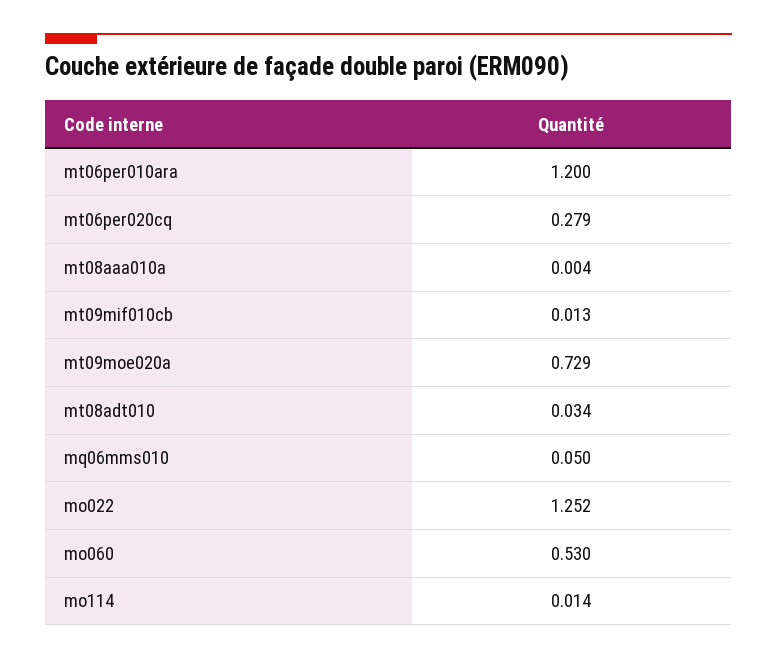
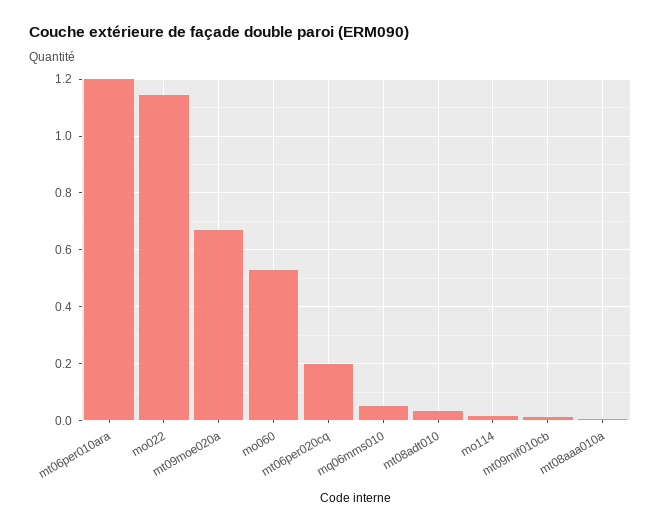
  {
    "mt06per010ara": 1.2,
-   "mt06per020cq": 0.279,
+   "mt06per020cq": 0.2,
    "mt08aaa010a": 0.004,
    "mt09mif010cb": 0.013,
-   "mt09moe020a": 0.729,
+   "mt09moe020a": 0.675,
    "mt08adt010": 0.034,
    "mq06mms010": 0.05,
-   "mo022": 1.252,
+   "mo022": 1.15,
    "mo060": 0.53,
    "mo114": 0.014
  }

